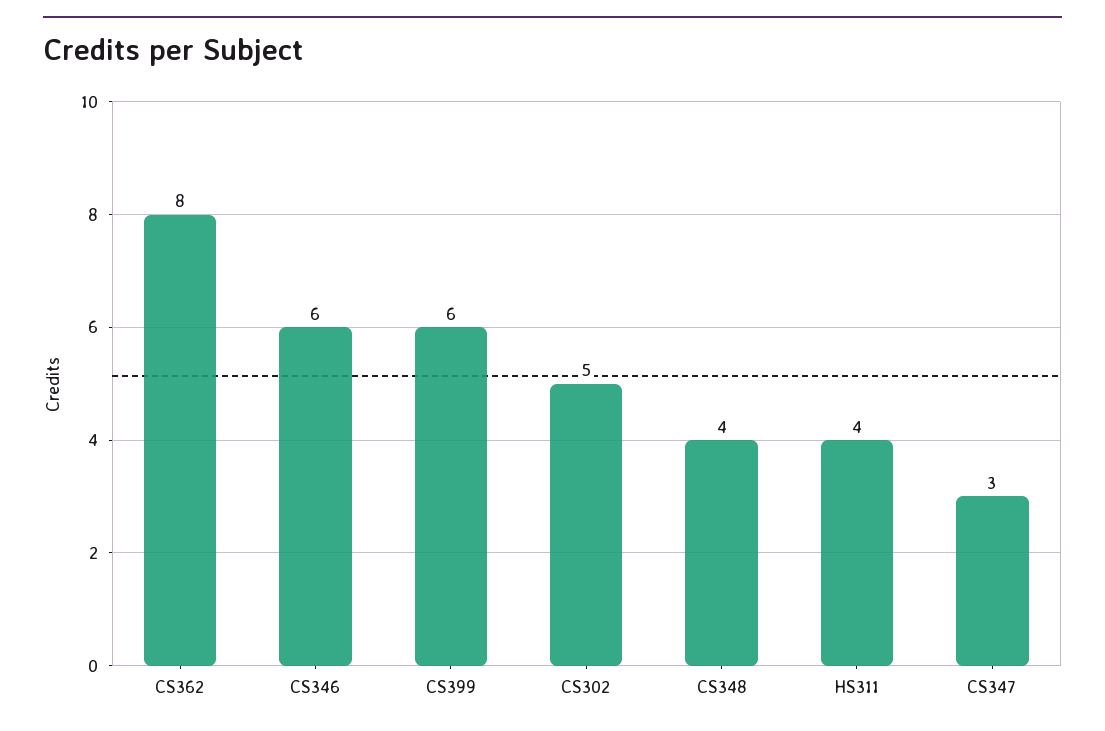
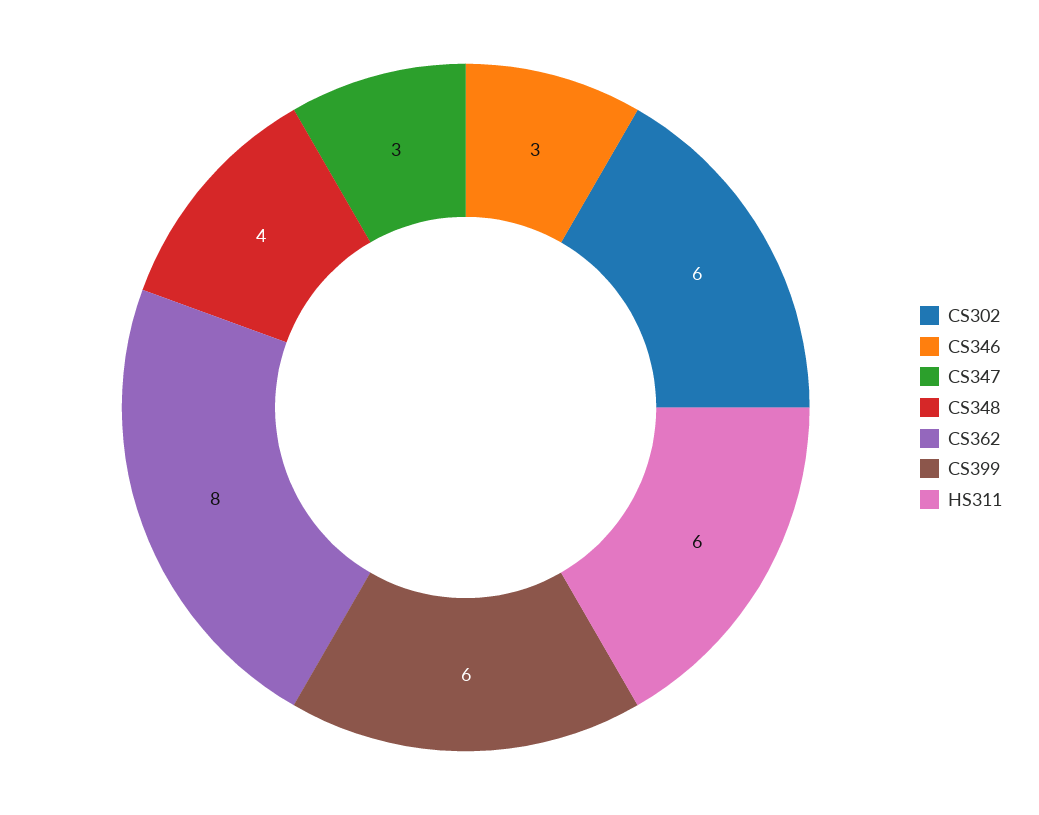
  {
    "CS362": 8,
-   "CS346": 6,
+   "CS346": 3,
    "CS399": 6,
-   "CS302": 5,
+   "CS302": 6,
    "CS348": 4,
-   "HS311": 4,
+   "HS311": 6,
    "CS347": 3
  }

